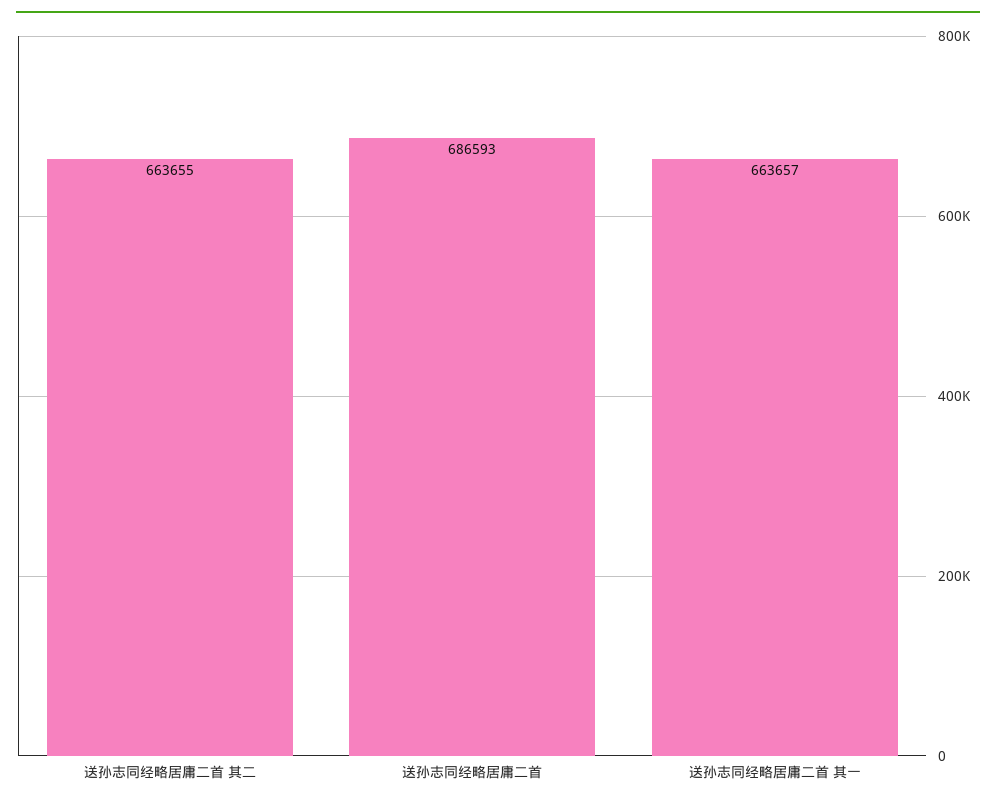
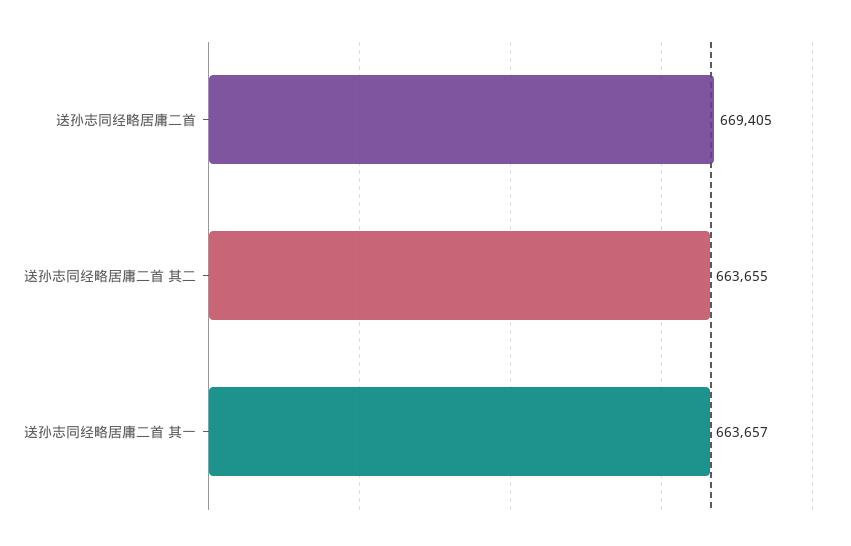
  {
    "送孙志同经略居庸二首 其二": 663655,
-   "送孙志同经略居庸二首": 686593,
+   "送孙志同经略居庸二首": 669405,
    "送孙志同经略居庸二首 其一": 663657
  }

